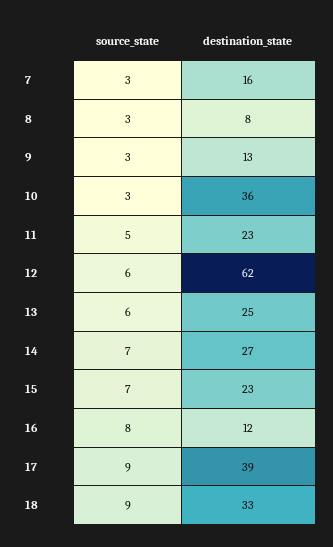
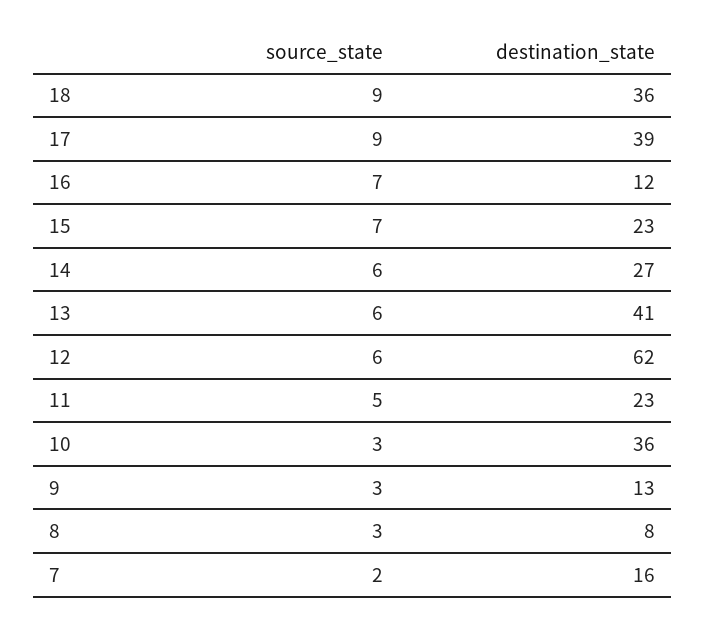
  {
    "source_state": {
-     "7": 3,
+     "7": 2,
      "8": 3,
      "9": 3,
      "10": 3,
      "11": 5,
      "12": 6,
      "13": 6,
-     "14": 7,
+     "14": 6,
      "15": 7,
-     "16": 8,
+     "16": 7,
      "17": 9,
      "18": 9
    },
    "destination_state": {
      "7": 16,
      "8": 8,
      "9": 13,
      "10": 36,
      "11": 23,
      "12": 62,
-     "13": 25,
+     "13": 41,
      "14": 27,
      "15": 23,
      "16": 12,
      "17": 39,
-     "18": 33
+     "18": 36
    }
  }

